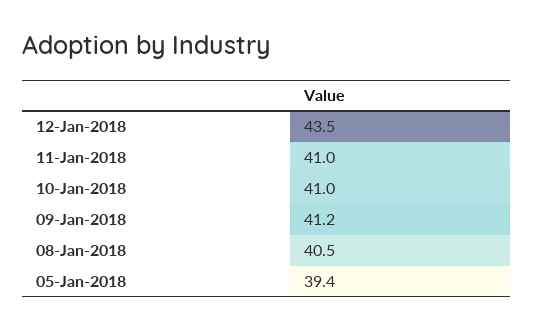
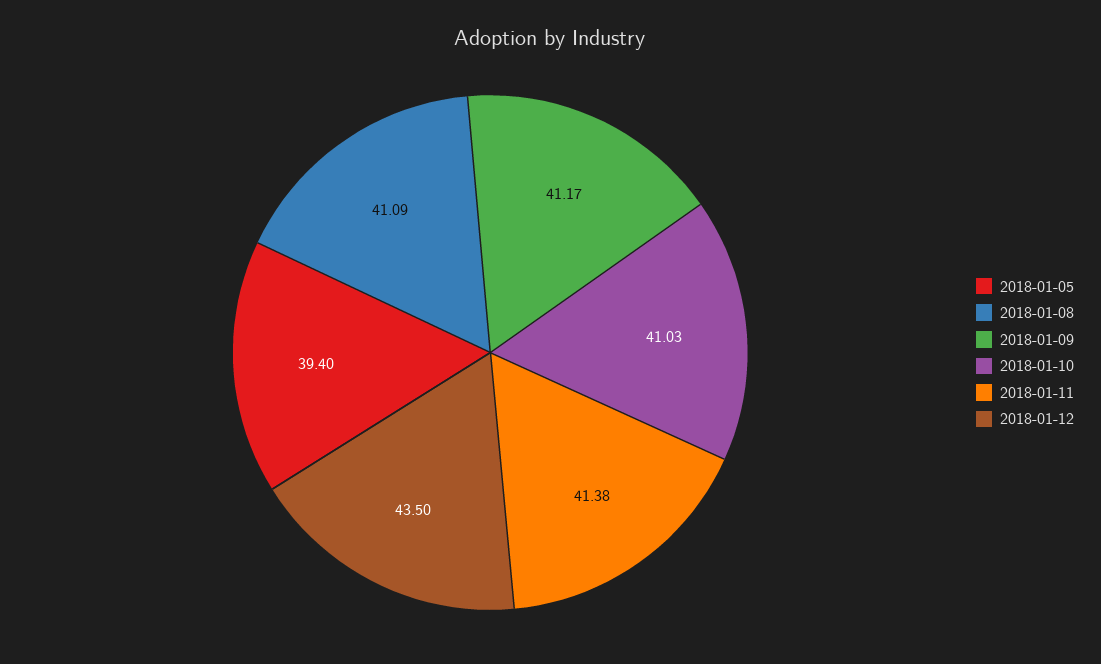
  {
    "12-Jan-2018": 43.5,
-   "11-Jan-2018": 41,
+   "11-Jan-2018": 41.38,
    "10-Jan-2018": 41.03,
    "09-Jan-2018": 41.17,
-   "08-Jan-2018": 40.5,
+   "08-Jan-2018": 41.09,
    "05-Jan-2018": 39.4
  }

